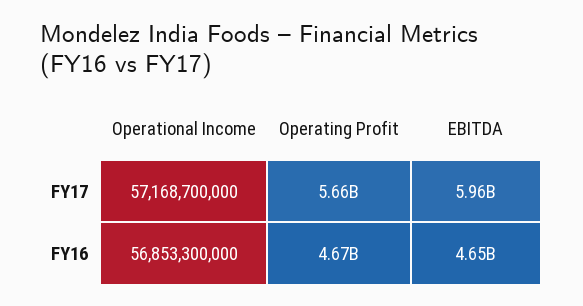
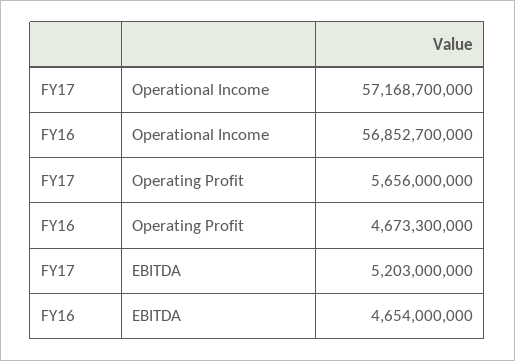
  {
    "Operational Income": {
      "FY17": 57168700000,
-     "FY16": 56853300000
+     "FY16": 56852700000
    },
    "Operating Profit": {
      "FY17": 5656000000,
      "FY16": 4673300000
    },
    "EBITDA": {
-     "FY17": 5960000000,
+     "FY17": 5203000000,
      "FY16": 4654000000
    }
  }

